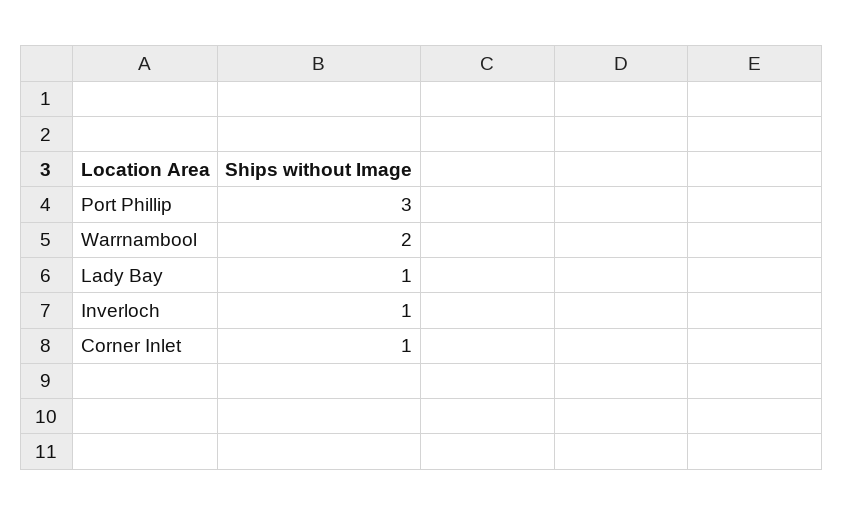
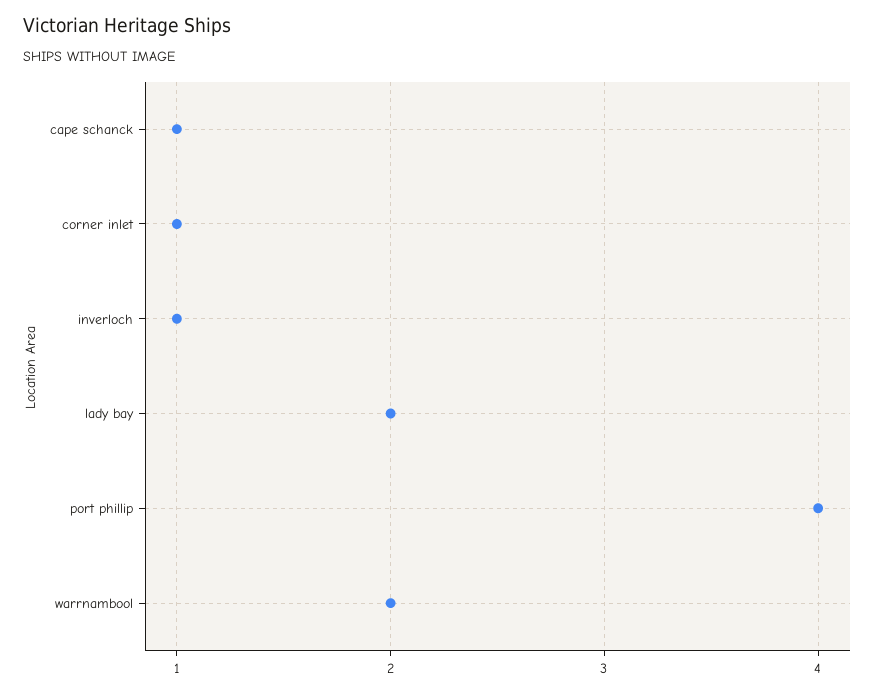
  {
-   "Port Phillip": 3,
+   "Port Phillip": 4,
    "Warrnambool": 2,
-   "Lady Bay": 1,
+   "Lady Bay": 2,
    "Inverloch": 1,
-   "Corner Inlet": 1
+   "Corner Inlet": 1,
+   "cape schanck": 1
  }

